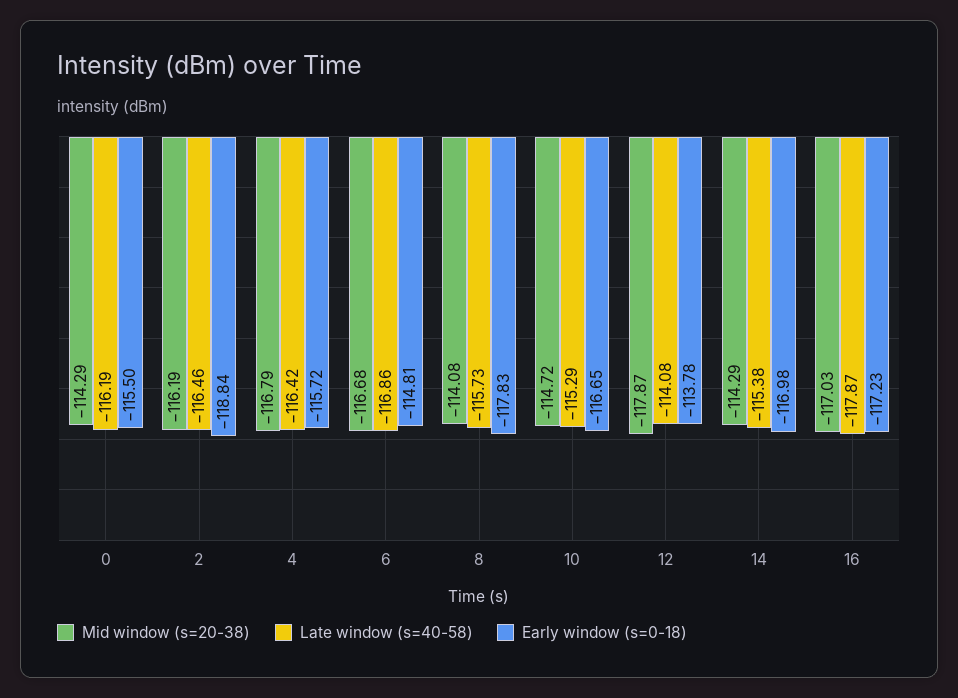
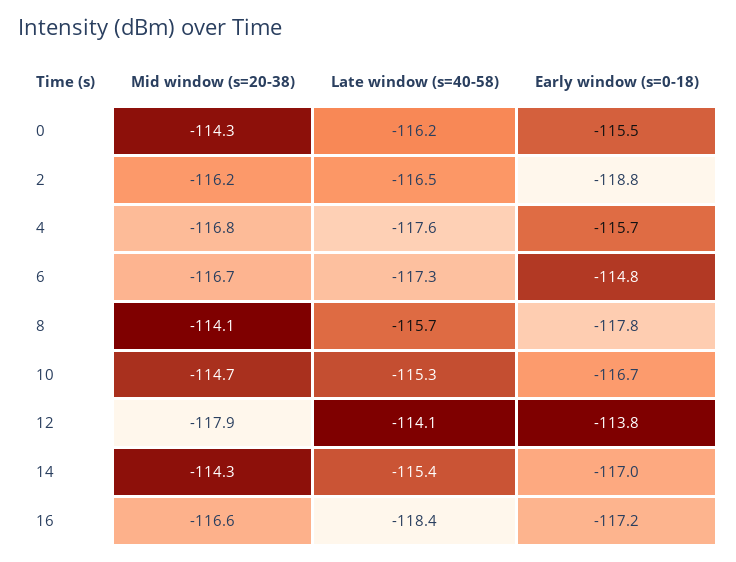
  {
    "Mid window (s=20-38)": {
      "0": -114.29,
      "2": -116.19,
      "4": -116.79,
      "6": -116.68,
      "8": -114.08,
      "10": -114.72,
      "12": -117.87,
      "14": -114.29,
-     "16": -117.03
+     "16": -116.6
    },
    "Late window (s=40-58)": {
      "0": -116.19,
      "2": -116.46,
-     "4": -116.42,
+     "4": -117.6,
-     "6": -116.86,
+     "6": -117.3,
      "8": -115.73,
      "10": -115.29,
      "12": -114.08,
      "14": -115.38,
-     "16": -117.87
+     "16": -118.4
    },
    "Early window (s=0-18)": {
      "0": -115.5,
      "2": -118.84,
      "4": -115.72,
      "6": -114.81,
      "8": -117.83,
      "10": -116.65,
      "12": -113.78,
      "14": -116.98,
      "16": -117.23
    }
  }

